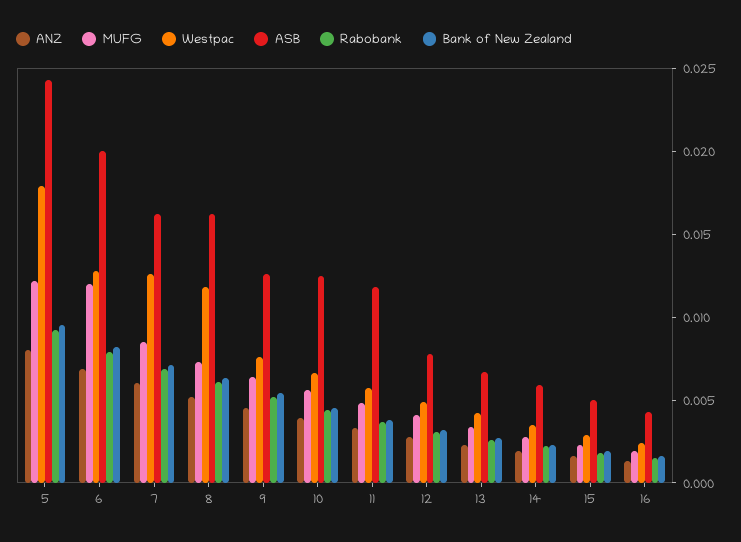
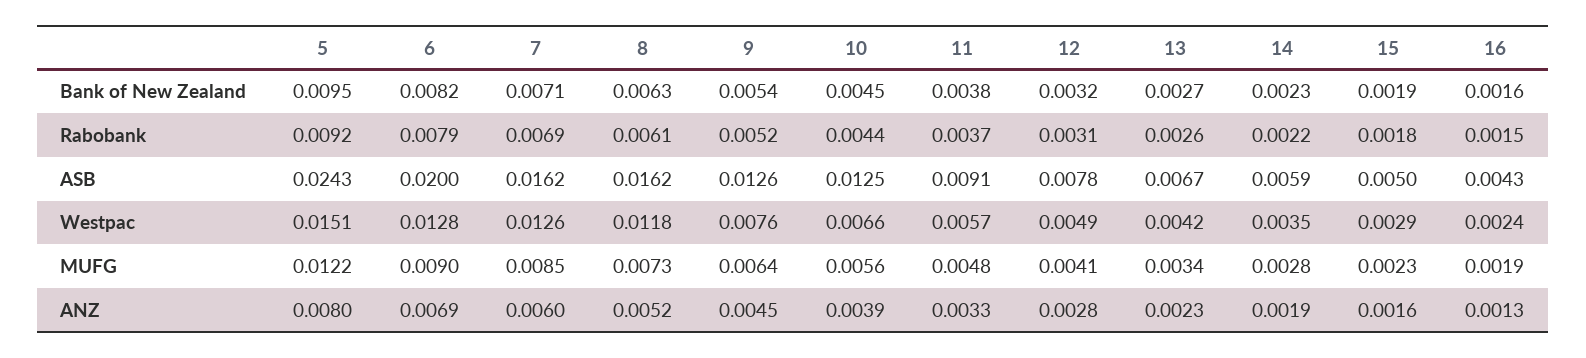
  {
    "ANZ": {
      "5": 0.008,
      "6": 0.0069,
      "7": 0.006,
      "8": 0.0052,
      "9": 0.0045,
      "10": 0.0039,
      "11": 0.0033,
      "12": 0.0028,
      "13": 0.0023,
      "14": 0.0019,
      "15": 0.0016,
      "16": 0.0013
    },
    "MUFG": {
      "5": 0.0122,
-     "6": 0.012,
+     "6": 0.009,
      "7": 0.0085,
      "8": 0.0073,
      "9": 0.0064,
      "10": 0.0056,
      "11": 0.0048,
      "12": 0.0041,
      "13": 0.0034,
      "14": 0.0028,
      "15": 0.0023,
      "16": 0.0019
    },
    "Westpac": {
-     "5": 0.018,
+     "5": 0.0151,
      "6": 0.0128,
      "7": 0.0126,
      "8": 0.0118,
      "9": 0.0076,
      "10": 0.0066,
      "11": 0.0057,
      "12": 0.0049,
      "13": 0.0042,
      "14": 0.0035,
      "15": 0.0029,
      "16": 0.0024
    },
    "ASB": {
      "5": 0.0243,
      "6": 0.02,
      "7": 0.0162,
      "8": 0.0162,
      "9": 0.0126,
      "10": 0.0125,
-     "11": 0.012,
+     "11": 0.0091,
      "12": 0.0078,
      "13": 0.0067,
      "14": 0.0059,
      "15": 0.005,
      "16": 0.0043
    },
    "Rabobank": {
      "5": 0.0092,
      "6": 0.0079,
      "7": 0.0069,
      "8": 0.0061,
      "9": 0.0052,
      "10": 0.0044,
      "11": 0.0037,
      "12": 0.0031,
      "13": 0.0026,
      "14": 0.0022,
      "15": 0.0018,
      "16": 0.0015
    },
    "Bank of New Zealand": {
      "5": 0.0095,
      "6": 0.0082,
      "7": 0.0071,
      "8": 0.0063,
      "9": 0.0054,
      "10": 0.0045,
      "11": 0.0038,
      "12": 0.0032,
      "13": 0.0027,
      "14": 0.0023,
      "15": 0.0019,
      "16": 0.0016
    }
  }

